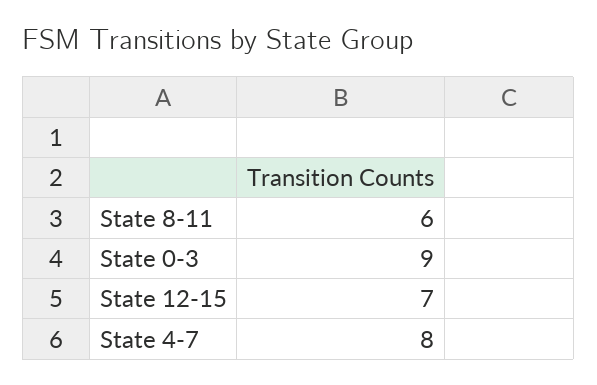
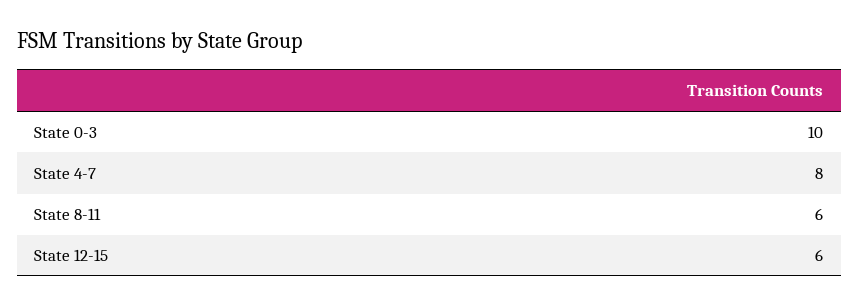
  {
    "State 8-11": 6,
-   "State 0-3": 9,
+   "State 0-3": 10,
-   "State 12-15": 7,
+   "State 12-15": 6,
    "State 4-7": 8
  }

